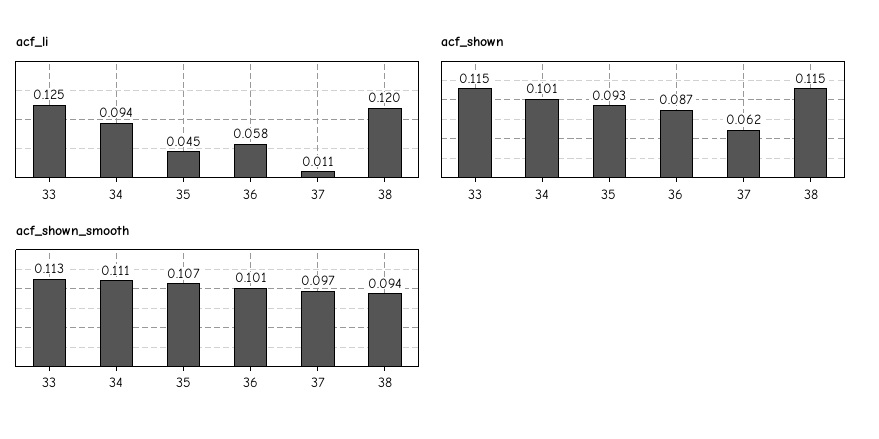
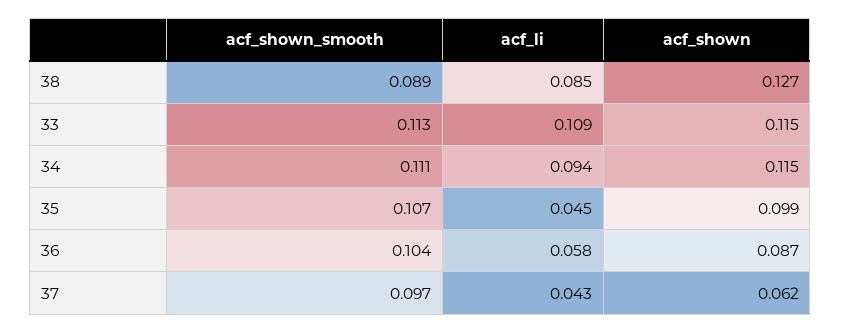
  {
    "acf_li": {
-     "33": 0.125,
+     "33": 0.109,
      "34": 0.094,
      "35": 0.045,
      "36": 0.058,
-     "37": 0.011,
+     "37": 0.043,
-     "38": 0.12
+     "38": 0.085
    },
    "acf_shown": {
      "33": 0.115,
-     "34": 0.101,
+     "34": 0.115,
-     "35": 0.093,
+     "35": 0.099,
      "36": 0.087,
      "37": 0.062,
-     "38": 0.115
+     "38": 0.127
    },
    "acf_shown_smooth": {
      "33": 0.113,
      "34": 0.111,
      "35": 0.107,
-     "36": 0.101,
+     "36": 0.104,
      "37": 0.097,
-     "38": 0.094
+     "38": 0.089
    }
  }

